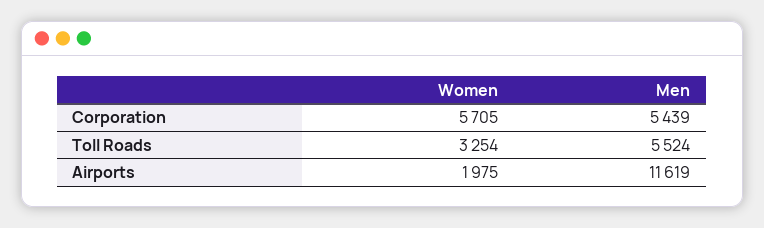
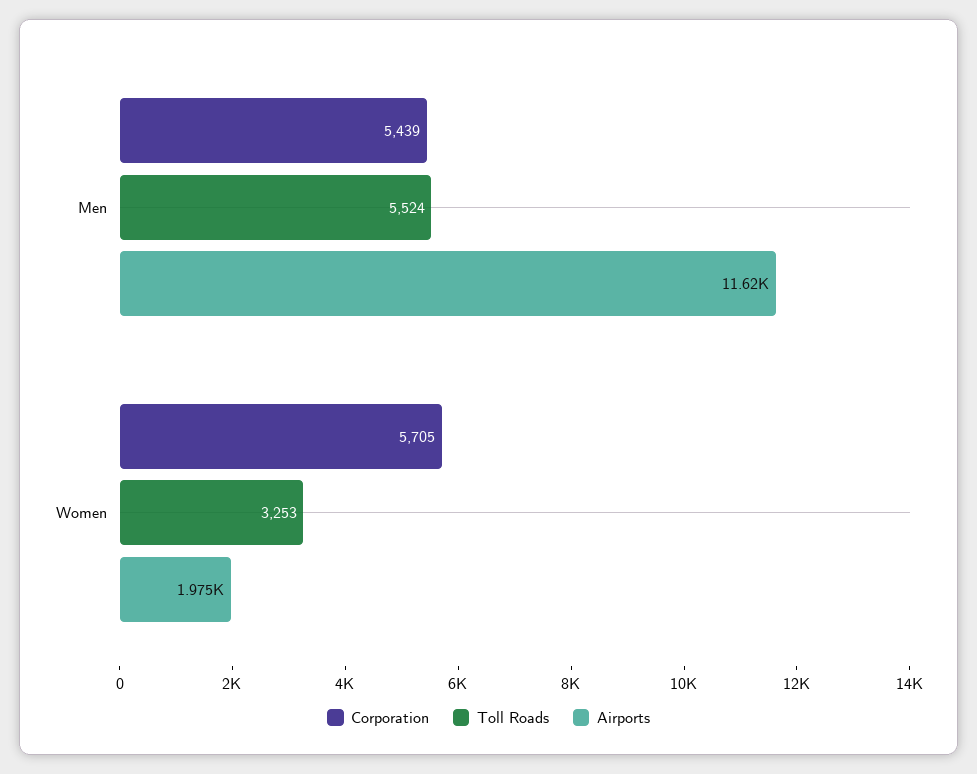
  {
    "Corporation": {
      "Women": 5705,
      "Men": 5439
    },
    "Toll Roads": {
-     "Women": 3254,
+     "Women": 3253,
      "Men": 5524
    },
    "Airports": {
      "Women": 1975,
      "Men": 11619
    }
  }

